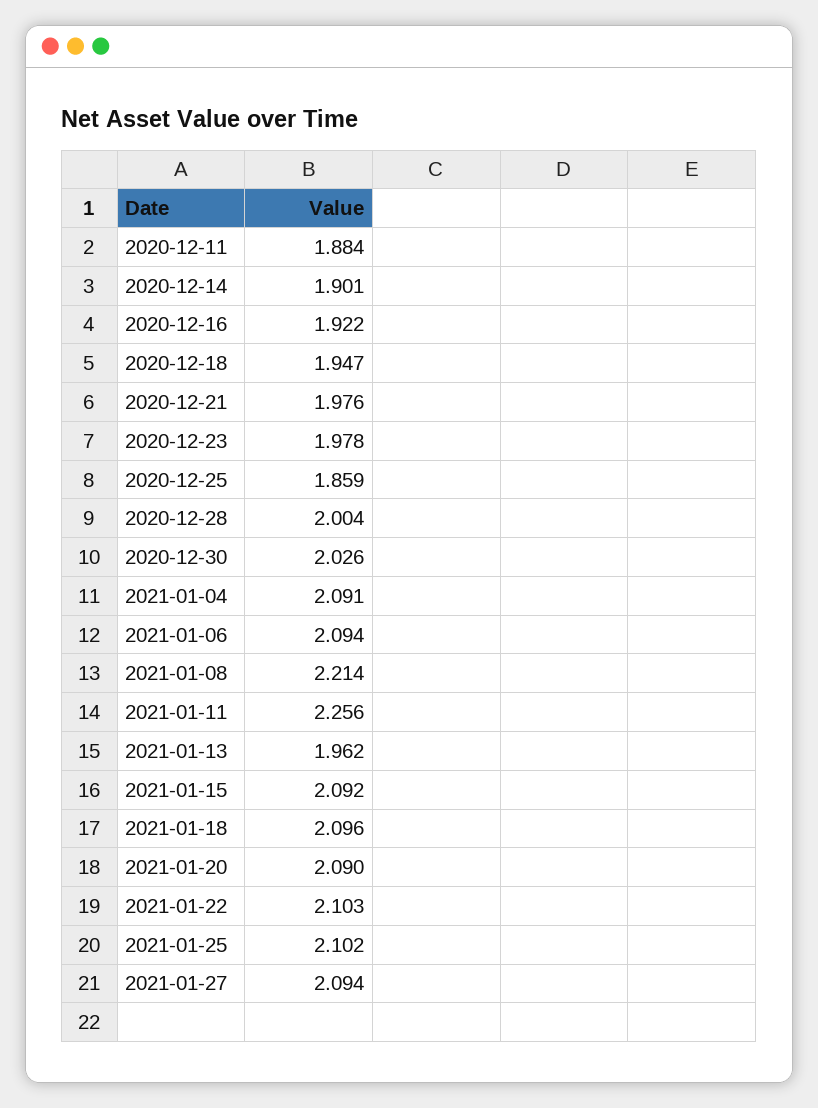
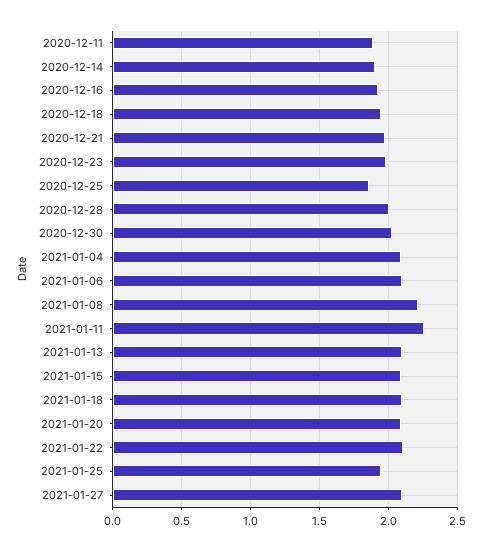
  {
    "2020-12-11": 1.884,
    "2020-12-14": 1.901,
    "2020-12-16": 1.922,
    "2020-12-18": 1.947,
    "2020-12-21": 1.976,
    "2020-12-23": 1.978,
    "2020-12-25": 1.859,
    "2020-12-28": 2.004,
    "2020-12-30": 2.026,
    "2021-01-04": 2.091,
    "2021-01-06": 2.094,
    "2021-01-08": 2.214,
    "2021-01-11": 2.256,
-   "2021-01-13": 1.962,
+   "2021-01-13": 2.1,
    "2021-01-15": 2.092,
    "2021-01-18": 2.096,
    "2021-01-20": 2.09,
    "2021-01-22": 2.103,
-   "2021-01-25": 2.102,
+   "2021-01-25": 1.95,
    "2021-01-27": 2.094
  }

